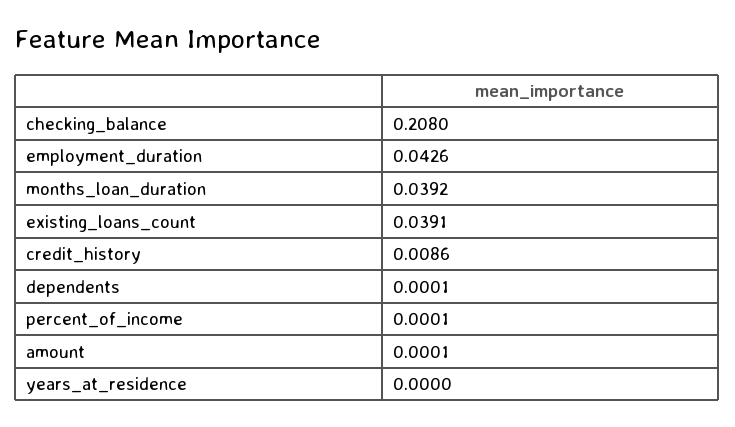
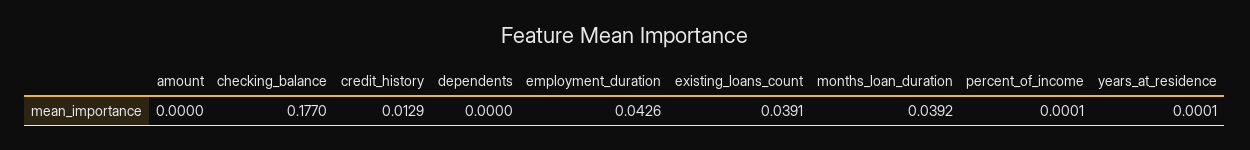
  {
-   "checking_balance": 0.208,
+   "checking_balance": 0.177,
    "employment_duration": 0.0426,
    "months_loan_duration": 0.0392,
    "existing_loans_count": 0.0391,
-   "credit_history": 0.0086,
+   "credit_history": 0.0129,
-   "dependents": 0.0001,
+   "dependents": 0,
    "percent_of_income": 0.0001,
-   "amount": 0.0001,
+   "amount": 0,
-   "years_at_residence": 0
+   "years_at_residence": 0.0001
  }

